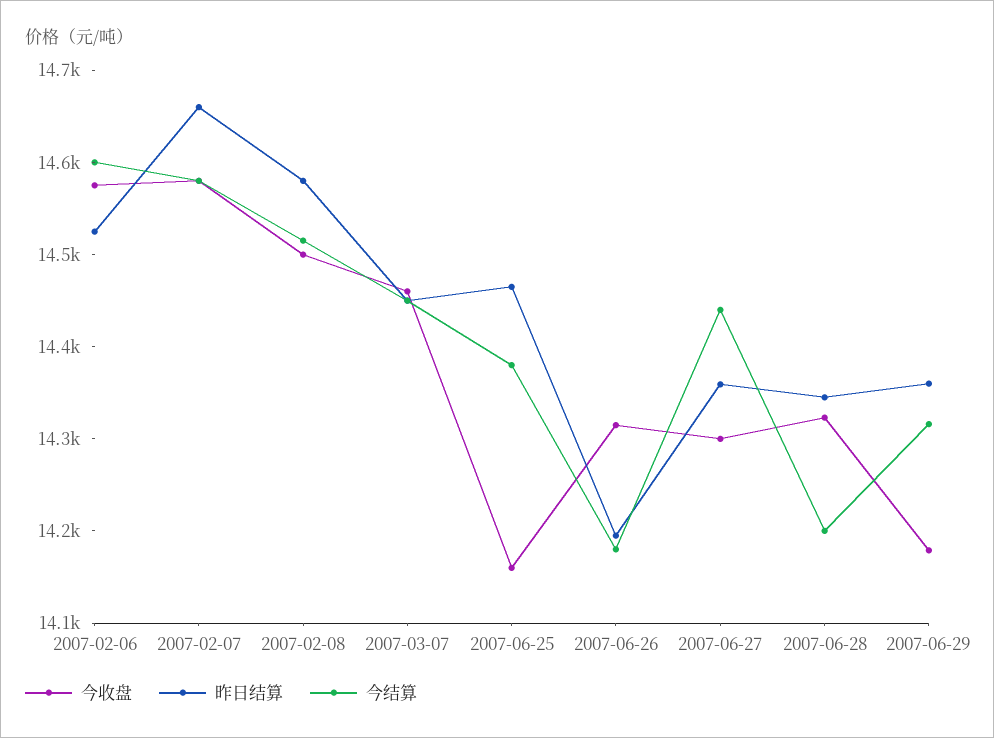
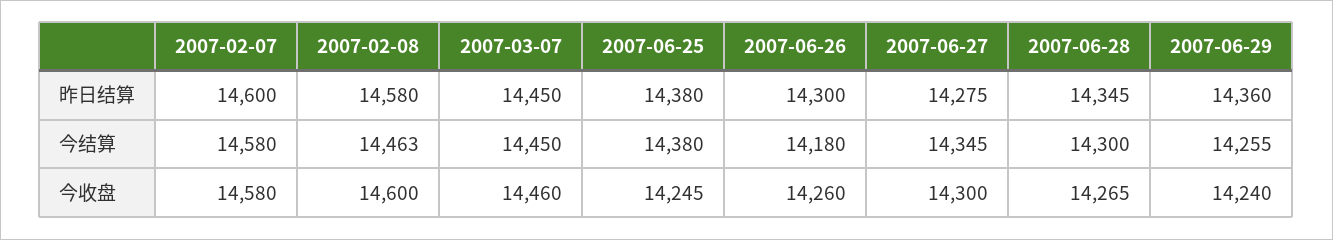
  {
    "今收盘": {
-     "2007-02-06": 14580,
      "2007-02-07": 14580,
-     "2007-02-08": 14500,
+     "2007-02-08": 14600,
      "2007-03-07": 14460,
-     "2007-06-25": 14160,
+     "2007-06-25": 14245,
-     "2007-06-26": 14320,
+     "2007-06-26": 14260,
      "2007-06-27": 14300,
-     "2007-06-28": 14320,
+     "2007-06-28": 14265,
-     "2007-06-29": 14180
+     "2007-06-29": 14240
    },
    "昨日结算": {
-     "2007-02-06": 14520,
-     "2007-02-07": 14660,
+     "2007-02-07": 14600,
      "2007-02-08": 14580,
      "2007-03-07": 14450,
-     "2007-06-25": 14460,
+     "2007-06-25": 14380,
-     "2007-06-26": 14200,
+     "2007-06-26": 14300,
-     "2007-06-27": 14360,
+     "2007-06-27": 14275,
      "2007-06-28": 14345,
      "2007-06-29": 14360
    },
    "今结算": {
-     "2007-02-06": 14600,
      "2007-02-07": 14580,
-     "2007-02-08": 14520,
+     "2007-02-08": 14463,
      "2007-03-07": 14450,
      "2007-06-25": 14380,
      "2007-06-26": 14180,
-     "2007-06-27": 14440,
+     "2007-06-27": 14345,
-     "2007-06-28": 14200,
+     "2007-06-28": 14300,
-     "2007-06-29": 14320
+     "2007-06-29": 14255
    }
  }

